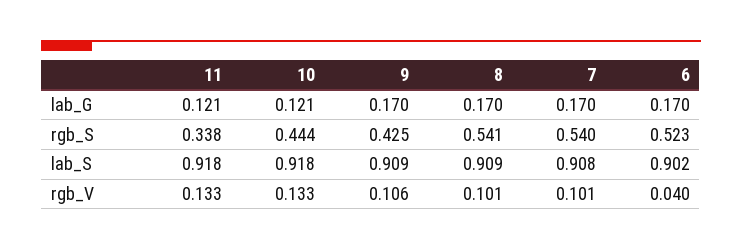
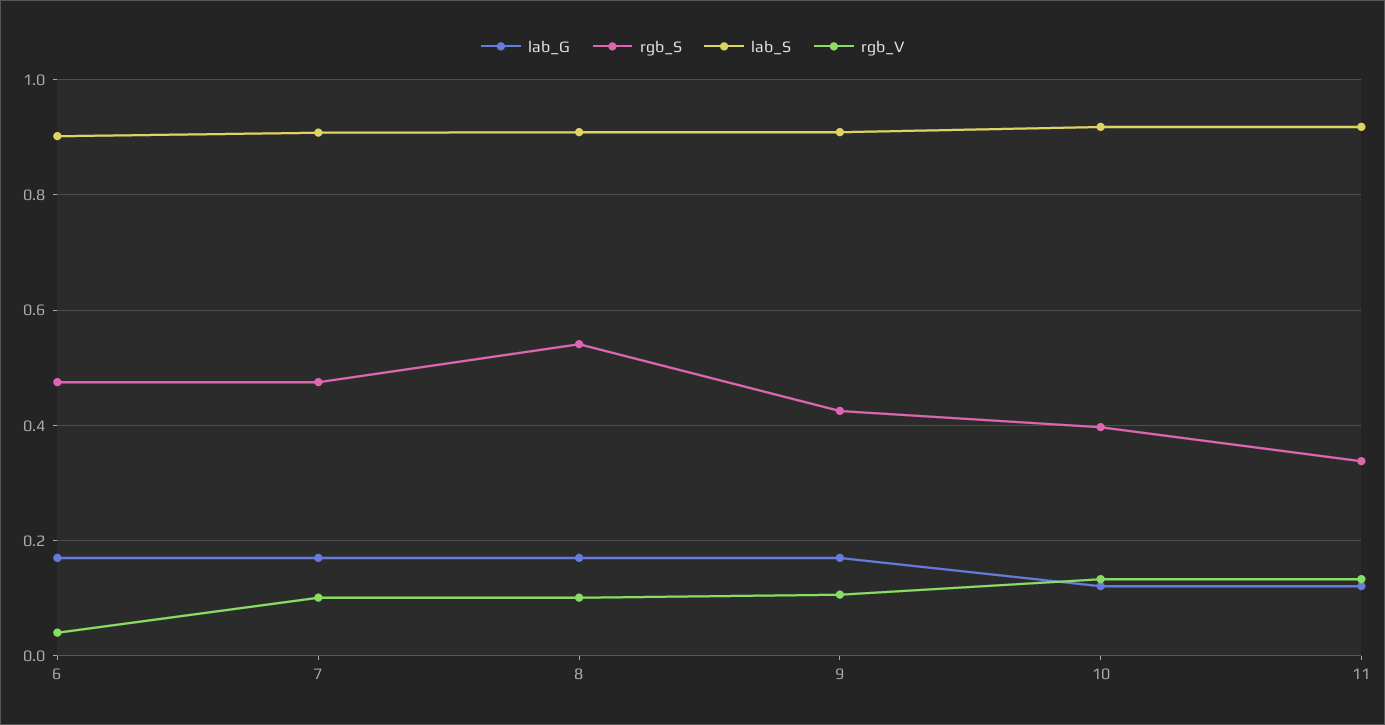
  {
    "lab_G": {
      "11": 0.121,
      "10": 0.121,
      "9": 0.17,
      "8": 0.17,
      "7": 0.17,
      "6": 0.17
    },
    "rgb_S": {
      "11": 0.338,
-     "10": 0.444,
+     "10": 0.4,
      "9": 0.425,
      "8": 0.541,
-     "7": 0.54,
+     "7": 0.48,
-     "6": 0.523
+     "6": 0.48
    },
    "lab_S": {
      "11": 0.918,
      "10": 0.918,
      "9": 0.909,
      "8": 0.909,
      "7": 0.908,
      "6": 0.902
    },
    "rgb_V": {
      "11": 0.133,
      "10": 0.133,
      "9": 0.106,
      "8": 0.101,
      "7": 0.101,
      "6": 0.04
    }
  }

